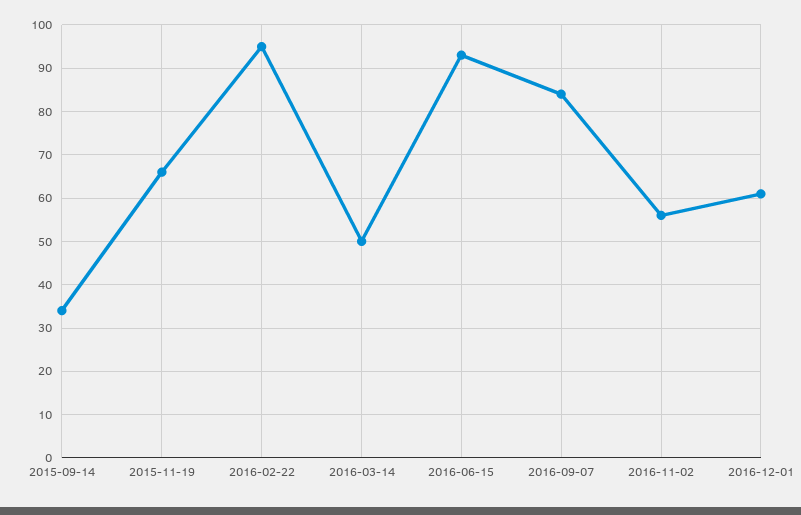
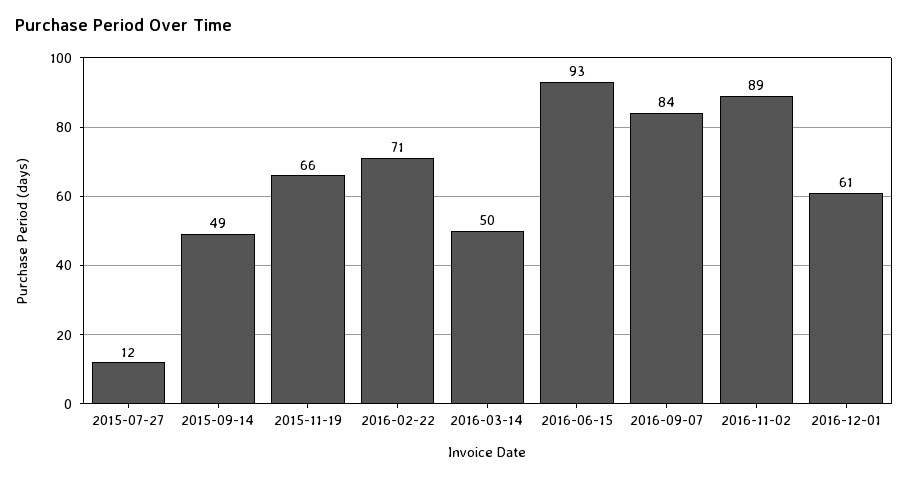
  {
-   "2015-09-14": 35,
+   "2015-09-14": 49,
    "2015-11-19": 66,
-   "2016-02-22": 95,
+   "2016-02-22": 71,
    "2016-03-14": 50,
    "2016-06-15": 93,
    "2016-09-07": 84,
-   "2016-11-02": 55,
+   "2016-11-02": 89,
-   "2016-12-01": 61
+   "2016-12-01": 61,
+   "2015-07-27": 12
  }

